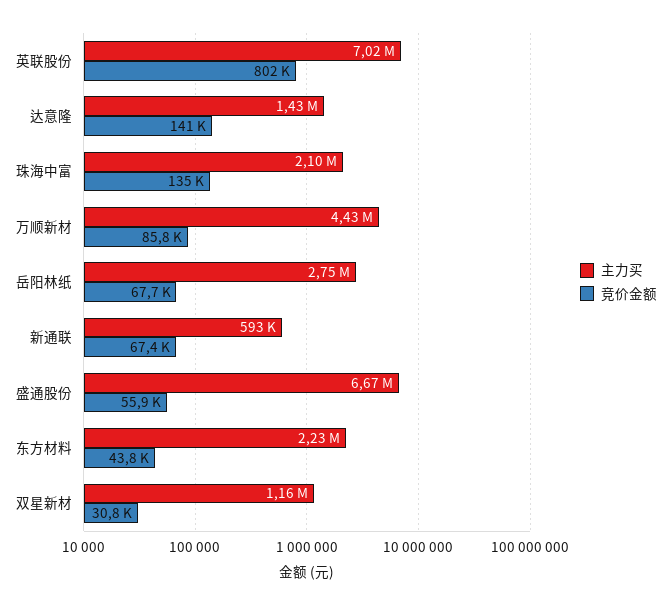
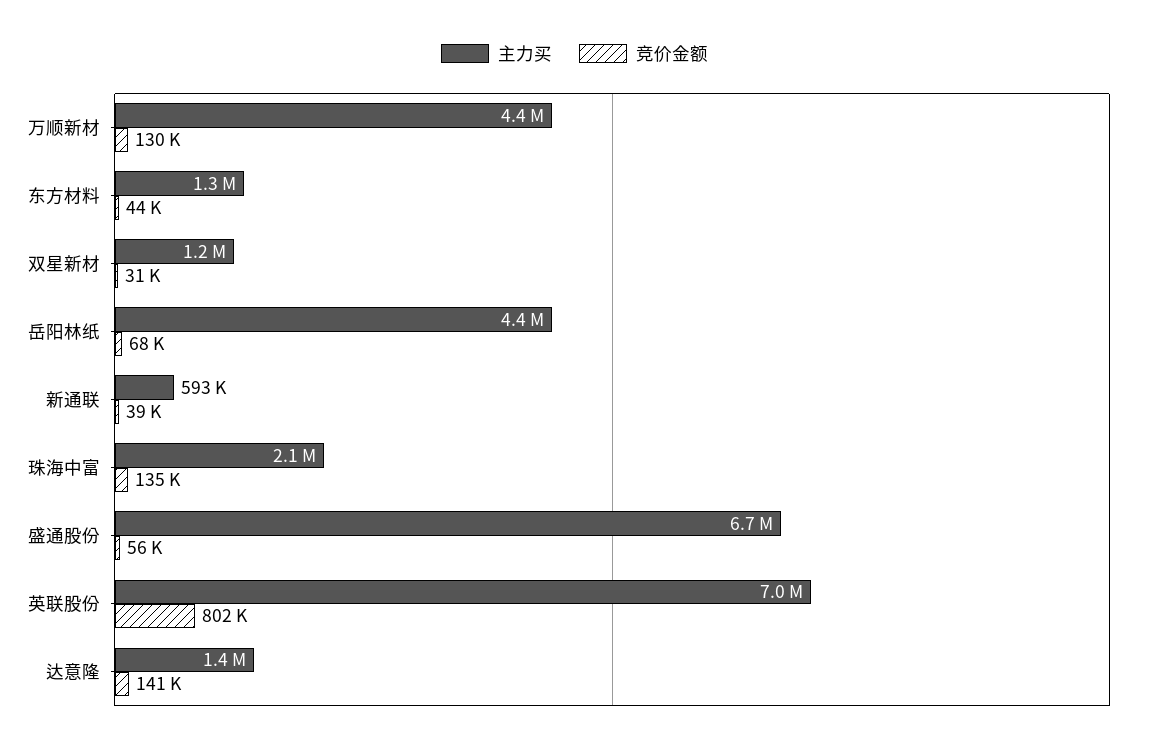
  {
    "主力买": {
      "英联股份": 7020000,
      "达意隆": 1430000,
      "珠海中富": 2100000,
      "万顺新材": 4430000,
-     "岳阳林纸": 2750000,
+     "岳阳林纸": 4400000,
      "新通联": 593000,
      "盛通股份": 6670000,
-     "东方材料": 2230000,
+     "东方材料": 1300000,
      "双星新材": 1160000
    },
    "竞价金额": {
      "英联股份": 802000,
      "达意隆": 141000,
      "珠海中富": 135000,
-     "万顺新材": 85800,
+     "万顺新材": 130000,
      "岳阳林纸": 67700,
-     "新通联": 67400,
+     "新通联": 39000,
      "盛通股份": 55900,
      "东方材料": 43800,
      "双星新材": 30800
    }
  }

